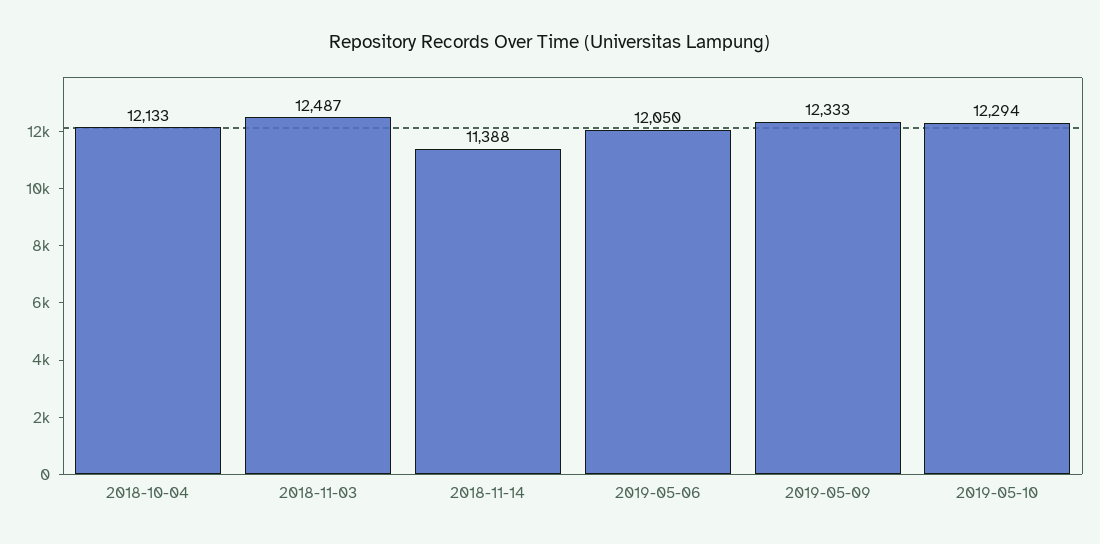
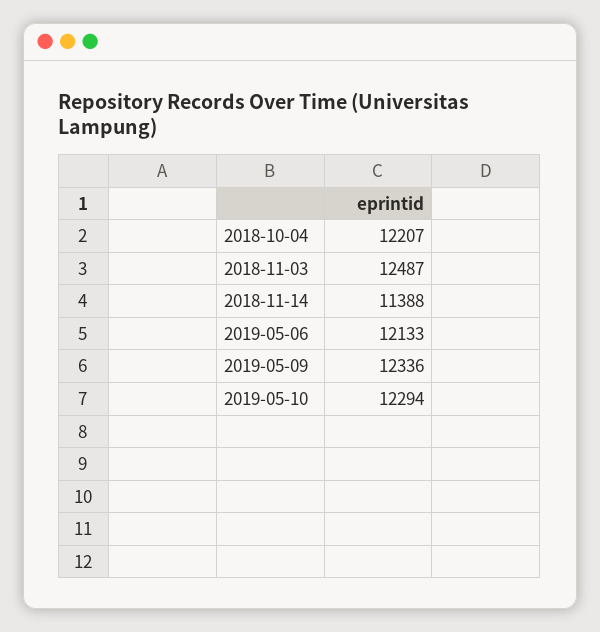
  {
-   "2018-10-04": 12133,
+   "2018-10-04": 12207,
    "2018-11-03": 12487,
    "2018-11-14": 11388,
-   "2019-05-06": 12050,
+   "2019-05-06": 12133,
-   "2019-05-09": 12333,
+   "2019-05-09": 12336,
    "2019-05-10": 12294
  }

